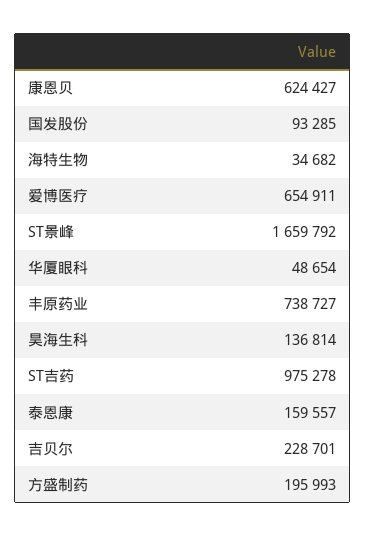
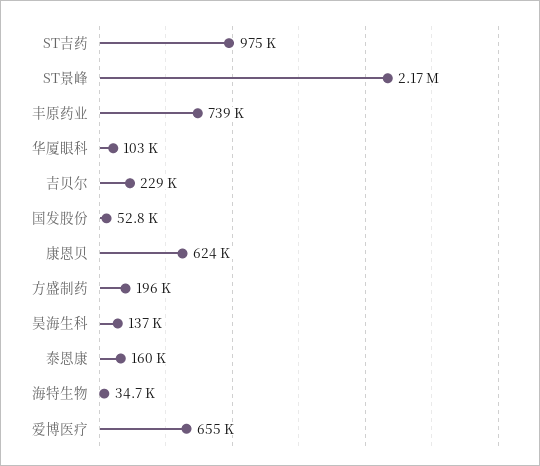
  {
    "康恩贝": 624427,
-   "国发股份": 93285,
+   "国发股份": 52800,
    "海特生物": 34682,
    "爱博医疗": 654911,
-   "ST景峰": 1659792,
+   "ST景峰": 2170000,
-   "华厦眼科": 48654,
+   "华厦眼科": 103000,
    "丰原药业": 738727,
    "昊海生科": 136814,
    "ST吉药": 975278,
    "泰恩康": 159557,
    "吉贝尔": 228701,
    "方盛制药": 195993
  }

